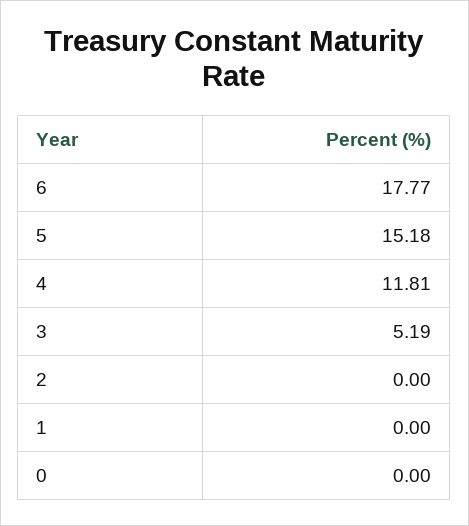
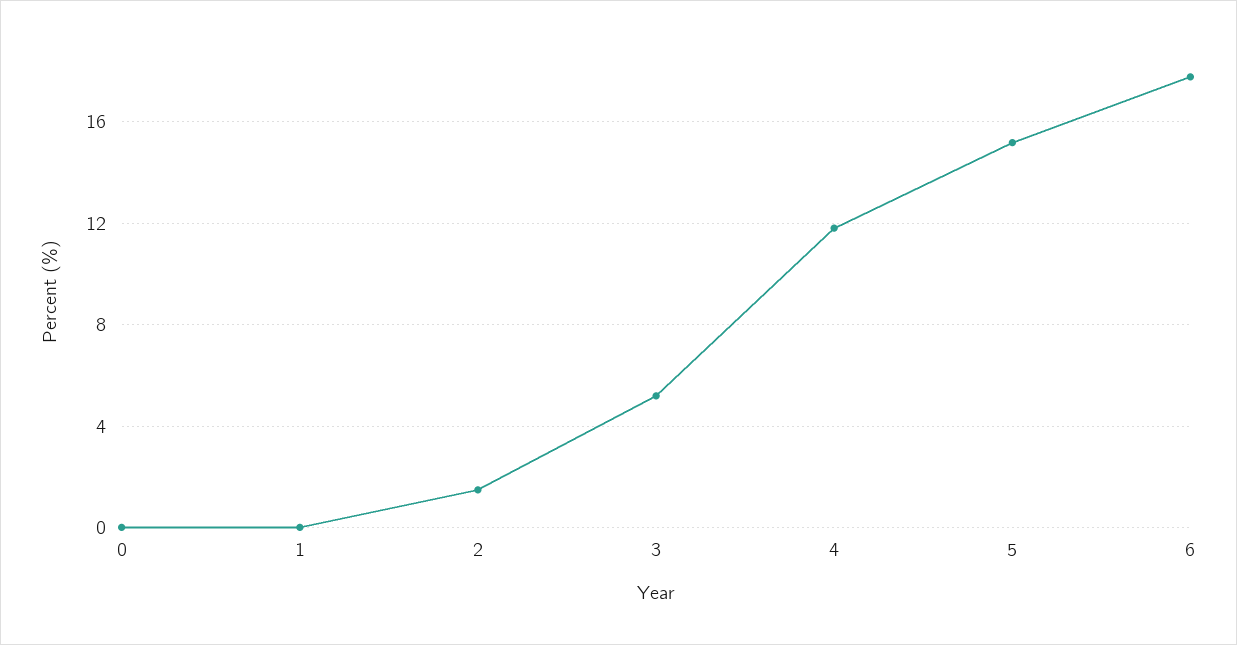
  {
    "6": 17.77,
    "5": 15.18,
    "4": 11.81,
    "3": 5.19,
-   "2": 0,
+   "2": 1.5,
    "1": 0,
    "0": 0
  }

